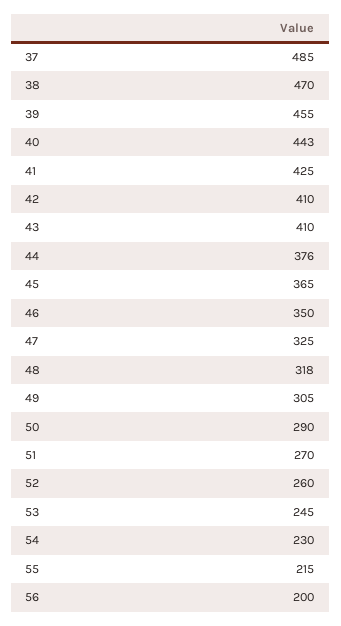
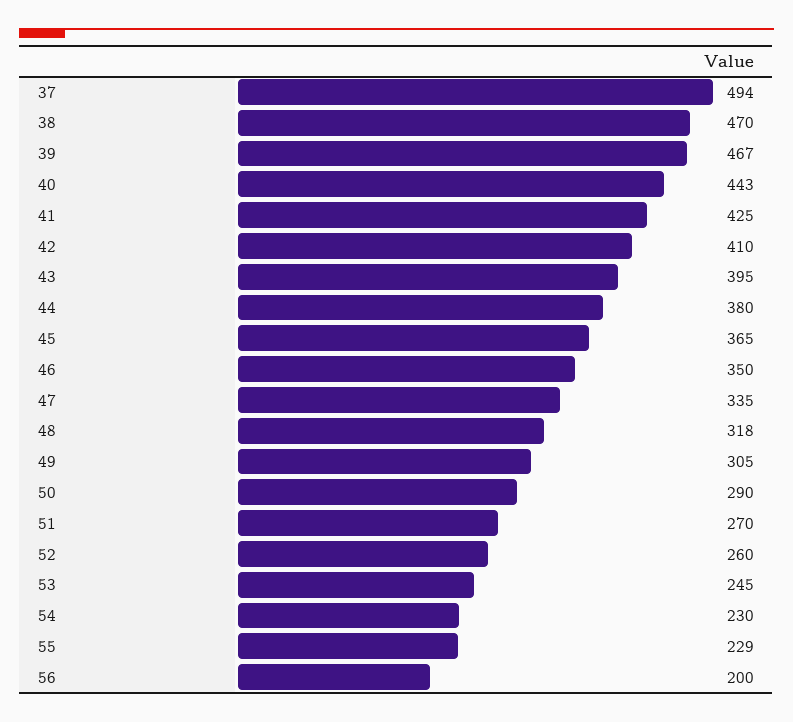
  {
-   "37": 485,
+   "37": 494,
    "38": 470,
-   "39": 455,
+   "39": 467,
    "40": 443,
    "41": 425,
    "42": 410,
-   "43": 410,
+   "43": 395,
-   "44": 376,
+   "44": 380,
    "45": 365,
    "46": 350,
-   "47": 325,
+   "47": 335,
    "48": 318,
    "49": 305,
    "50": 290,
    "51": 270,
    "52": 260,
    "53": 245,
    "54": 230,
-   "55": 215,
+   "55": 229,
    "56": 200
  }

